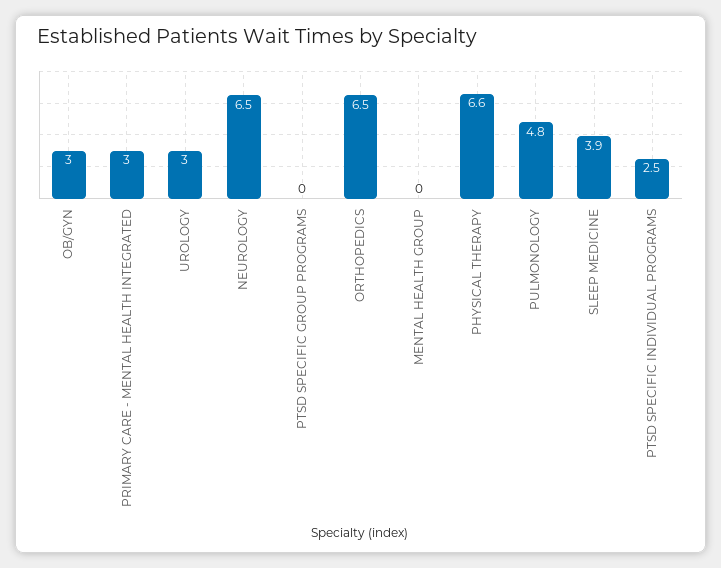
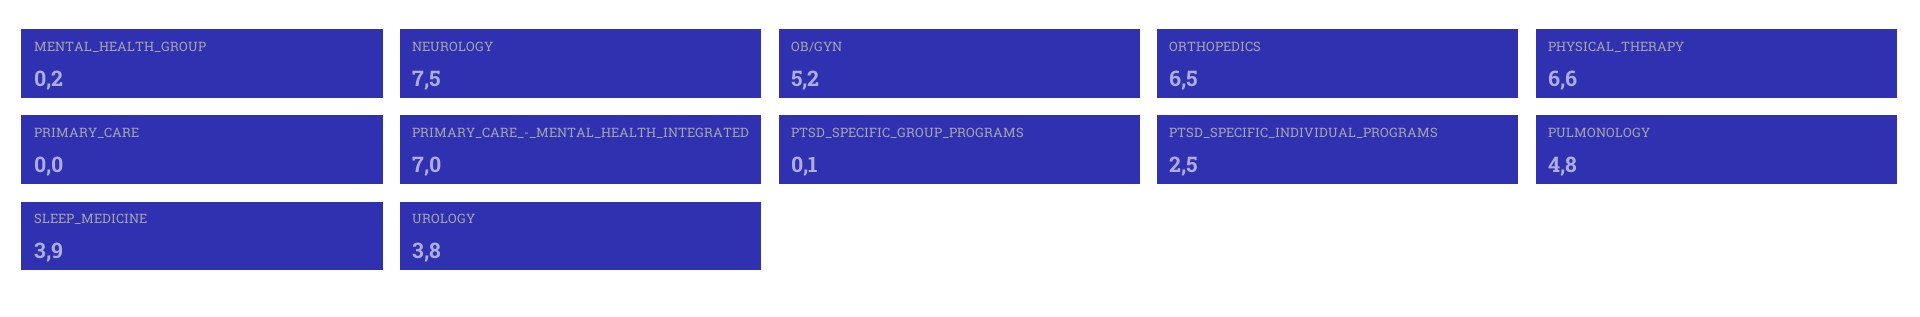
  {
-   "OB/GYN": 3,
+   "OB/GYN": 5.2,
-   "PRIMARY CARE - MENTAL HEALTH INTEGRATED": 3,
+   "PRIMARY CARE - MENTAL HEALTH INTEGRATED": 7,
-   "UROLOGY": 3,
+   "UROLOGY": 3.8,
-   "NEUROLOGY": 6.5,
+   "NEUROLOGY": 7.5,
-   "PTSD SPECIFIC GROUP PROGRAMS": 0,
+   "PTSD SPECIFIC GROUP PROGRAMS": 0.1,
    "ORTHOPEDICS": 6.5,
-   "MENTAL HEALTH GROUP": 0,
+   "MENTAL HEALTH GROUP": 0.2,
    "PHYSICAL THERAPY": 6.6,
    "PULMONOLOGY": 4.8,
    "SLEEP MEDICINE": 3.9,
-   "PTSD SPECIFIC INDIVIDUAL PROGRAMS": 2.5
+   "PTSD SPECIFIC INDIVIDUAL PROGRAMS": 2.5,
+   "PRIMARY_CARE": 0
  }

